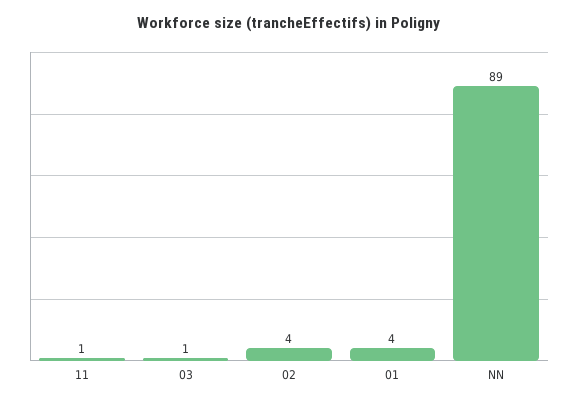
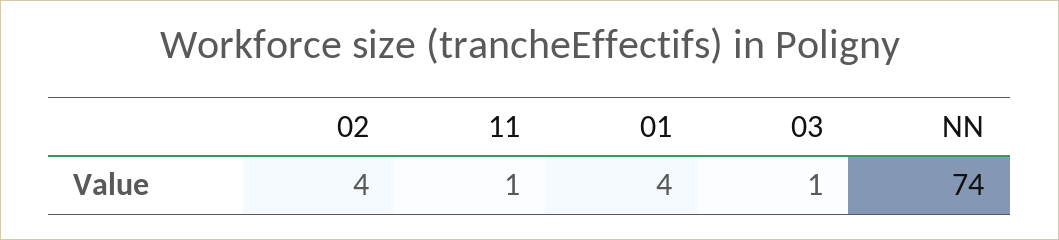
  {
    "11": 1,
    "03": 1,
    "02": 4,
    "01": 4,
-   "NN": 89
+   "NN": 74
  }

